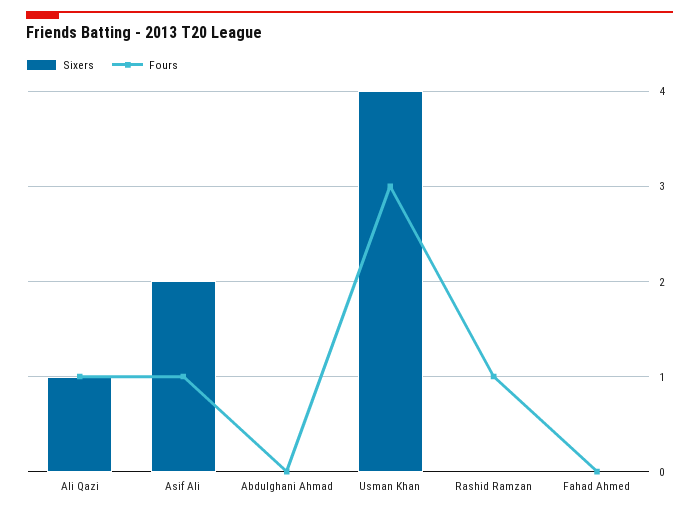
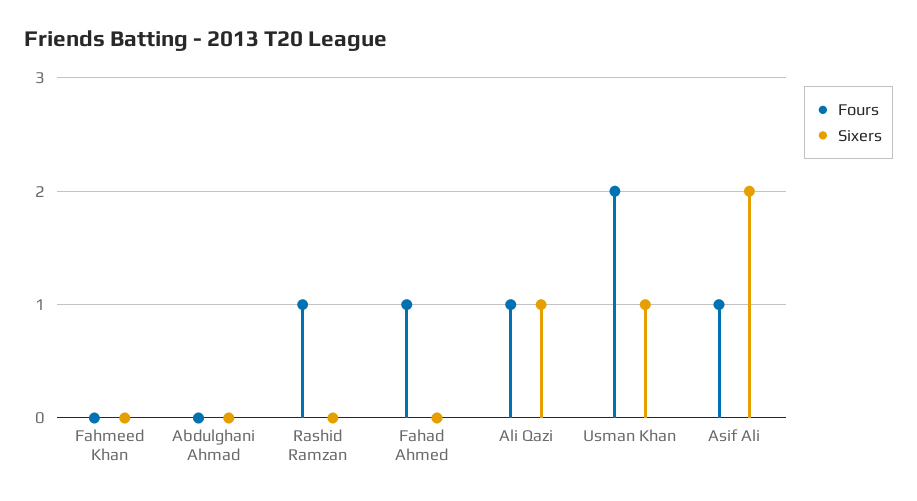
  {
    "Sixers": {
      "Ali Qazi": 1,
      "Asif Ali": 2,
      "Abdulghani Ahmad": 0,
-     "Usman Khan": 4,
+     "Usman Khan": 1,
      "Rashid Ramzan": 0,
-     "Fahad Ahmed": 0
+     "Fahad Ahmed": 0,
+     "Fahmeed Khan": 0
    },
    "Fours": {
      "Ali Qazi": 1,
      "Asif Ali": 1,
      "Abdulghani Ahmad": 0,
-     "Usman Khan": 3,
+     "Usman Khan": 2,
      "Rashid Ramzan": 1,
-     "Fahad Ahmed": 0
+     "Fahad Ahmed": 1,
+     "Fahmeed Khan": 0
    }
  }

